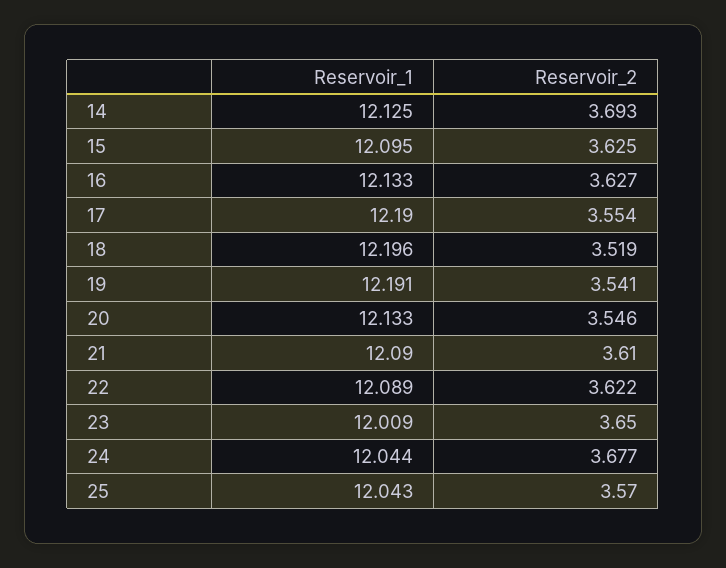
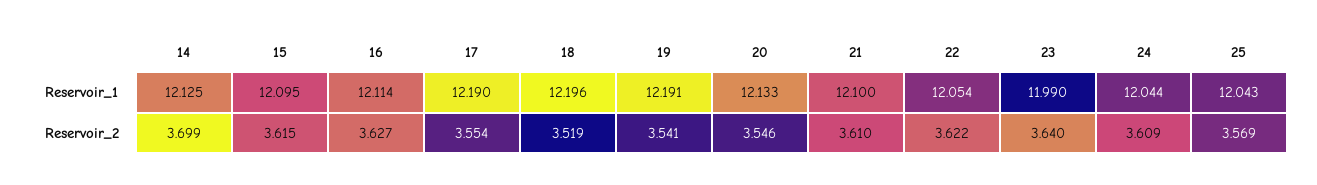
  {
    "Reservoir_1": {
      "14": 12.125,
      "15": 12.095,
-     "16": 12.133,
+     "16": 12.114,
      "17": 12.19,
      "18": 12.196,
      "19": 12.191,
      "20": 12.133,
-     "21": 12.09,
+     "21": 12.1,
-     "22": 12.089,
+     "22": 12.054,
-     "23": 12.009,
+     "23": 11.99,
      "24": 12.044,
      "25": 12.043
    },
    "Reservoir_2": {
-     "14": 3.693,
+     "14": 3.699,
-     "15": 3.625,
+     "15": 3.615,
      "16": 3.627,
      "17": 3.554,
      "18": 3.519,
      "19": 3.541,
      "20": 3.546,
      "21": 3.61,
      "22": 3.622,
-     "23": 3.65,
+     "23": 3.64,
-     "24": 3.677,
+     "24": 3.609,
-     "25": 3.57
+     "25": 3.569
    }
  }

